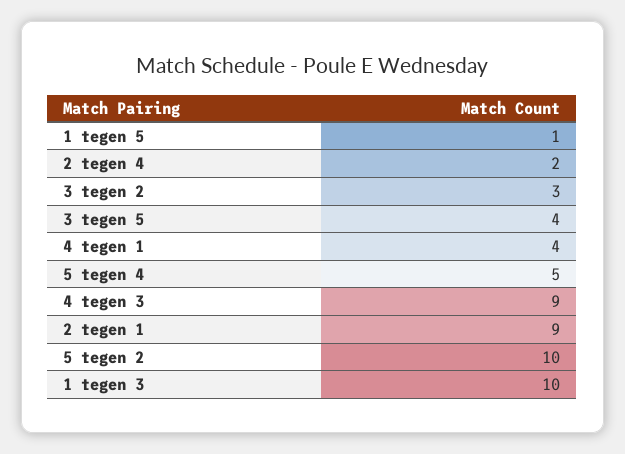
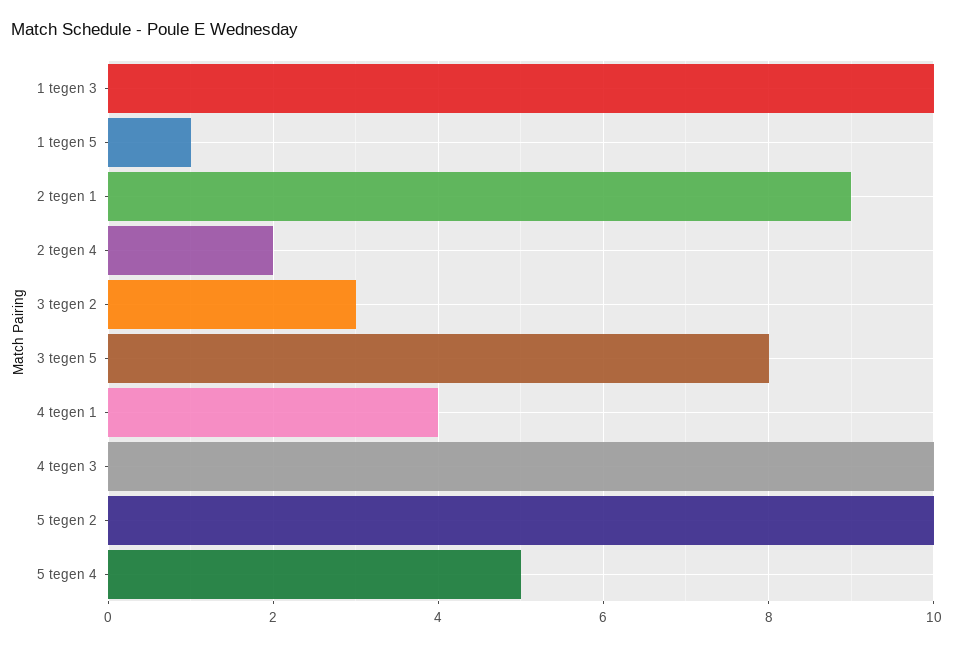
  {
    "1 tegen 5": 1,
    "2 tegen 4": 2,
    "3 tegen 2": 3,
-   "3 tegen 5": 4,
+   "3 tegen 5": 8,
    "4 tegen 1": 4,
    "5 tegen 4": 5,
-   "4 tegen 3": 9,
+   "4 tegen 3": 10,
    "2 tegen 1": 9,
    "5 tegen 2": 10,
    "1 tegen 3": 10
  }

